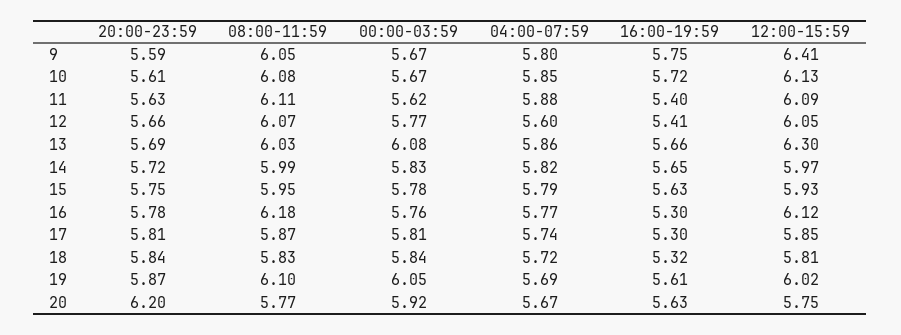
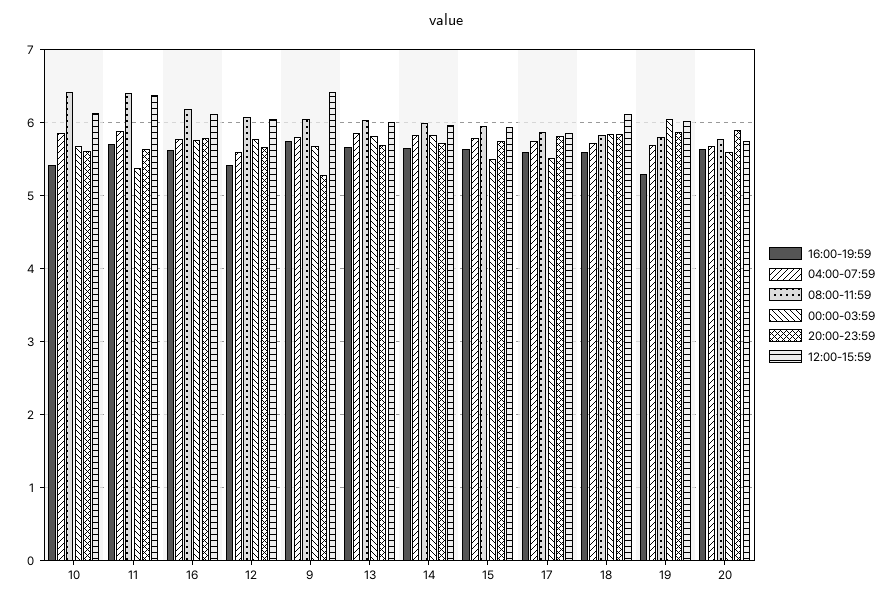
  {
    "20:00-23:59": {
-     "9": 5.59,
+     "9": 5.3,
      "10": 5.61,
      "11": 5.63,
      "12": 5.66,
      "13": 5.69,
      "14": 5.72,
      "15": 5.75,
      "16": 5.78,
      "17": 5.81,
      "18": 5.84,
      "19": 5.87,
-     "20": 6.2
+     "20": 5.9
    },
    "08:00-11:59": {
      "9": 6.05,
-     "10": 6.08,
+     "10": 6.4,
-     "11": 6.11,
+     "11": 6.4,
      "12": 6.07,
      "13": 6.03,
      "14": 5.99,
      "15": 5.95,
      "16": 6.18,
      "17": 5.87,
      "18": 5.83,
-     "19": 6.1,
+     "19": 5.8,
      "20": 5.77
    },
    "00:00-03:59": {
      "9": 5.67,
      "10": 5.67,
-     "11": 5.62,
+     "11": 5.4,
      "12": 5.77,
-     "13": 6.08,
+     "13": 5.8,
      "14": 5.83,
-     "15": 5.78,
+     "15": 5.5,
      "16": 5.76,
-     "17": 5.81,
+     "17": 5.5,
      "18": 5.84,
      "19": 6.05,
-     "20": 5.92
+     "20": 5.6
    },
    "04:00-07:59": {
      "9": 5.8,
      "10": 5.85,
      "11": 5.88,
      "12": 5.6,
      "13": 5.86,
      "14": 5.82,
      "15": 5.79,
      "16": 5.77,
      "17": 5.74,
      "18": 5.72,
      "19": 5.69,
      "20": 5.67
    },
    "16:00-19:59": {
      "9": 5.75,
-     "10": 5.72,
+     "10": 5.4,
-     "11": 5.4,
+     "11": 5.7,
      "12": 5.41,
      "13": 5.66,
      "14": 5.65,
      "15": 5.63,
-     "16": 5.3,
+     "16": 5.6,
-     "17": 5.3,
+     "17": 5.6,
-     "18": 5.32,
+     "18": 5.6,
-     "19": 5.61,
+     "19": 5.3,
      "20": 5.63
    },
    "12:00-15:59": {
      "9": 6.41,
      "10": 6.13,
-     "11": 6.09,
+     "11": 6.4,
      "12": 6.05,
-     "13": 6.3,
+     "13": 6,
      "14": 5.97,
      "15": 5.93,
      "16": 6.12,
      "17": 5.85,
-     "18": 5.81,
+     "18": 6.1,
      "19": 6.02,
      "20": 5.75
    }
  }

